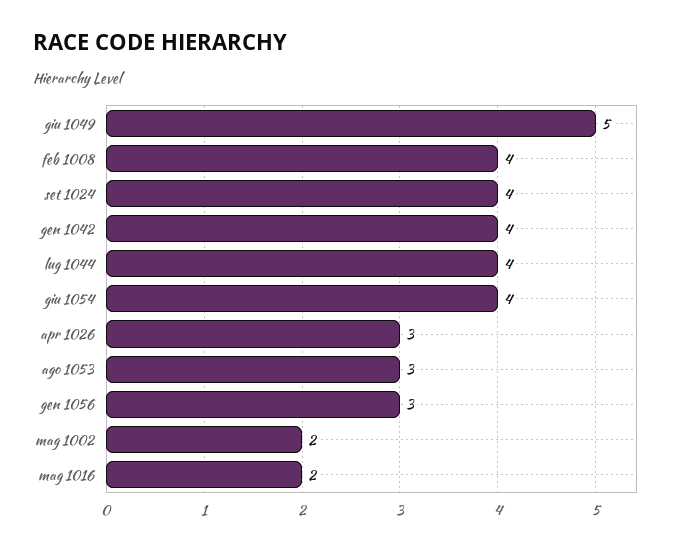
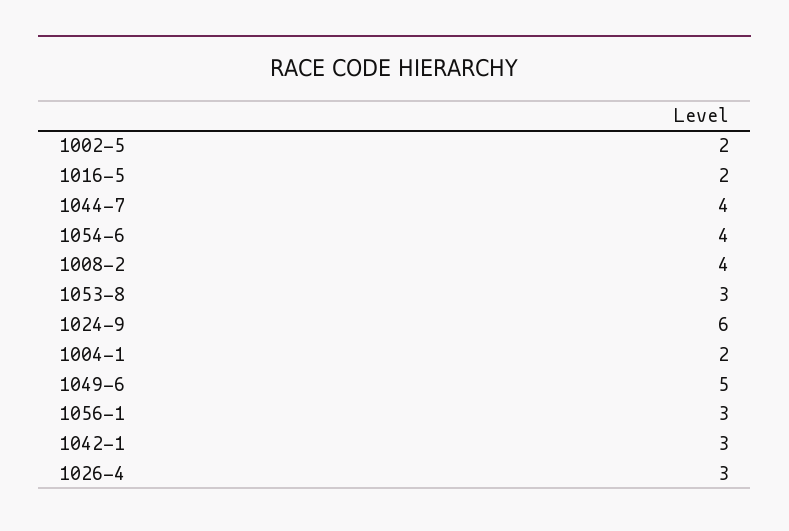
  {
    "giu 1049": 5,
    "feb 1008": 4,
-   "set 1024": 4,
+   "set 1024": 6,
-   "gen 1042": 4,
+   "gen 1042": 3,
    "lug 1044": 4,
    "giu 1054": 4,
    "apr 1026": 3,
    "ago 1053": 3,
    "gen 1056": 3,
    "mag 1002": 2,
-   "mag 1016": 2
+   "mag 1016": 2,
+   "1004-1": 2
  }

